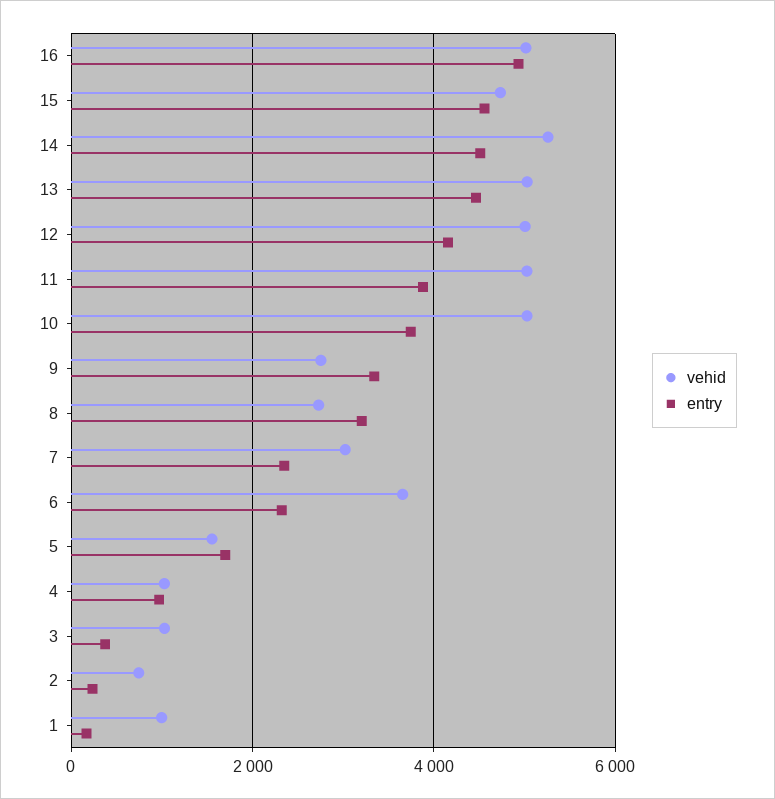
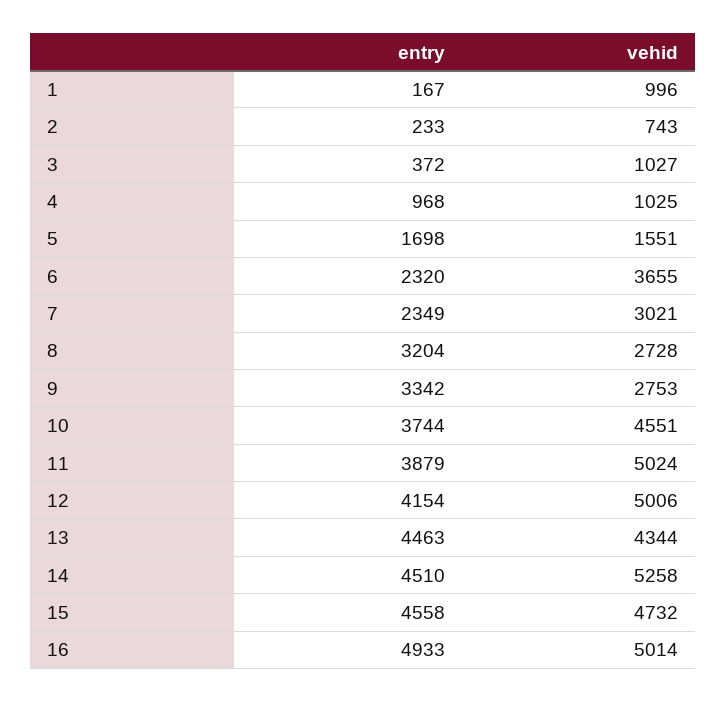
  {
    "vehid": {
      "16": 5014,
      "15": 4732,
      "14": 5258,
-     "13": 5000,
+     "13": 4344,
      "12": 5006,
      "11": 5024,
-     "10": 5000,
+     "10": 4551,
      "9": 2753,
      "8": 2728,
      "7": 3021,
      "6": 3655,
      "5": 1551,
      "4": 1025,
      "3": 1027,
      "2": 743,
      "1": 996
    },
    "entry": {
      "16": 4933,
      "15": 4558,
      "14": 4510,
      "13": 4463,
      "12": 4154,
      "11": 3879,
      "10": 3744,
      "9": 3342,
      "8": 3204,
      "7": 2349,
      "6": 2320,
      "5": 1698,
      "4": 968,
      "3": 372,
      "2": 233,
      "1": 167
    }
  }

